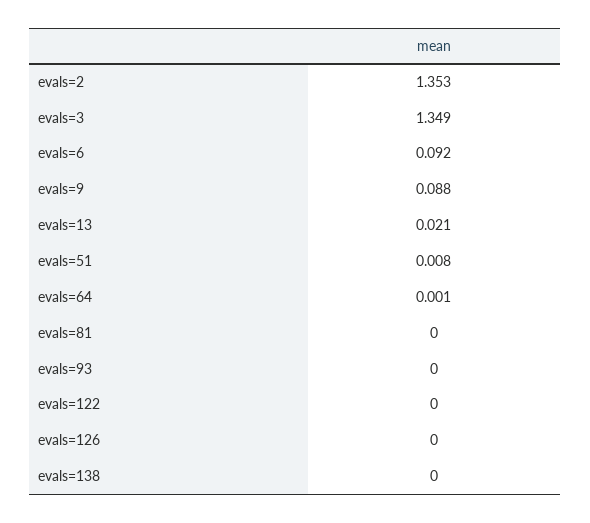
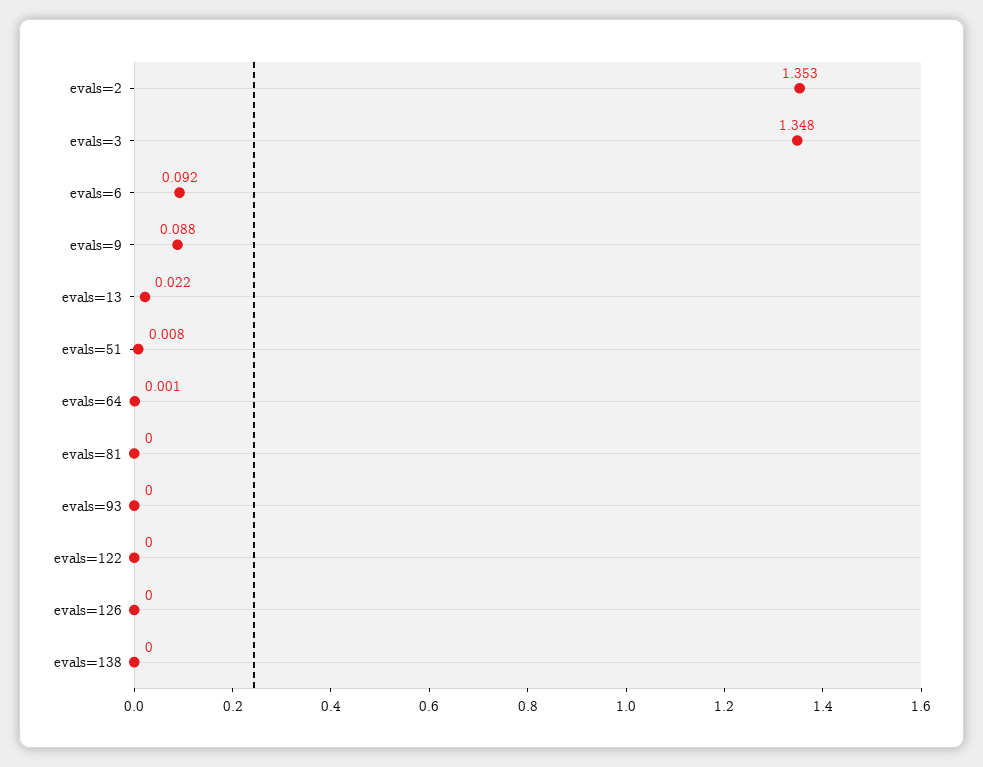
  {
    "evals=2": 1.353,
-   "evals=3": 1.349,
+   "evals=3": 1.348,
    "evals=6": 0.092,
    "evals=9": 0.088,
-   "evals=13": 0.021,
+   "evals=13": 0.022,
    "evals=51": 0.008,
    "evals=64": 0.001,
    "evals=81": 0,
    "evals=93": 0,
    "evals=122": 0,
    "evals=126": 0,
    "evals=138": 0
  }

